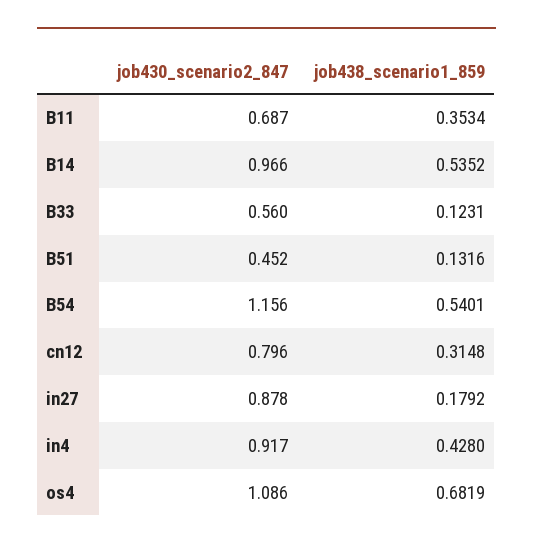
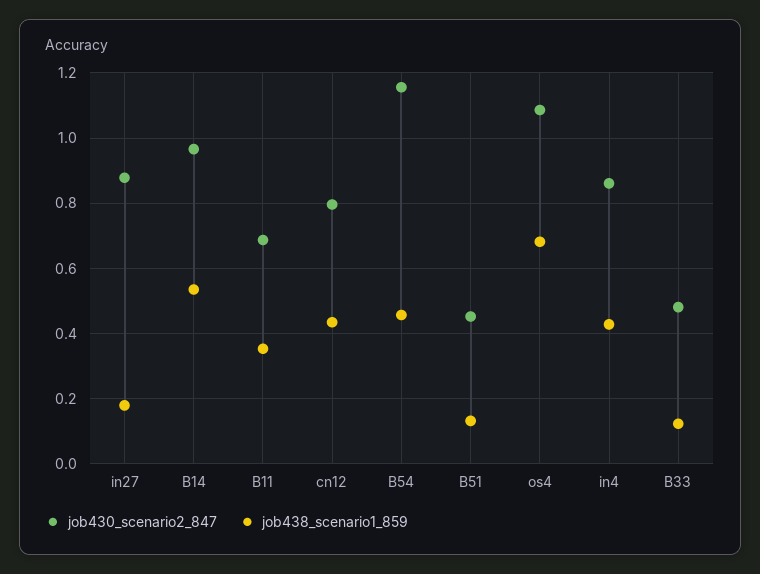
  {
    "job430_scenario2_847": {
      "B11": 0.687,
      "B14": 0.966,
-     "B33": 0.56,
+     "B33": 0.48,
      "B51": 0.452,
      "B54": 1.156,
      "cn12": 0.796,
      "in27": 0.878,
-     "in4": 0.917,
+     "in4": 0.86,
      "os4": 1.086
    },
    "job438_scenario1_859": {
      "B11": 0.3534,
      "B14": 0.5352,
      "B33": 0.1231,
      "B51": 0.1316,
-     "B54": 0.5401,
+     "B54": 0.46,
-     "cn12": 0.3148,
+     "cn12": 0.44,
      "in27": 0.1792,
      "in4": 0.428,
      "os4": 0.6819
    }
  }

